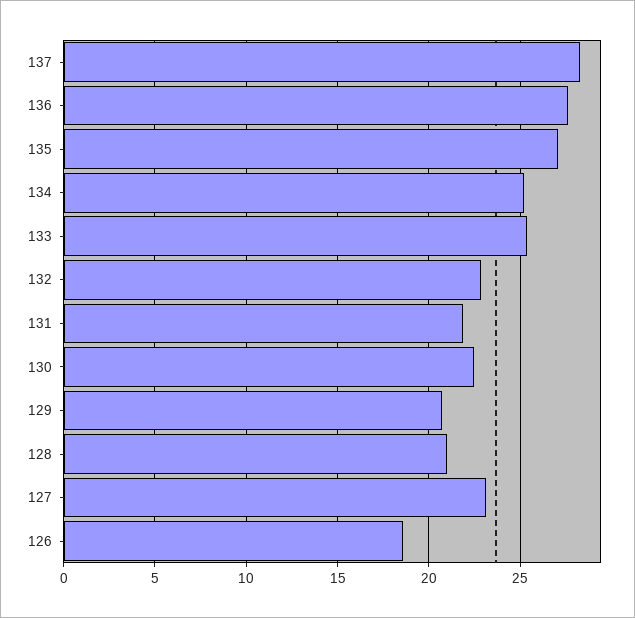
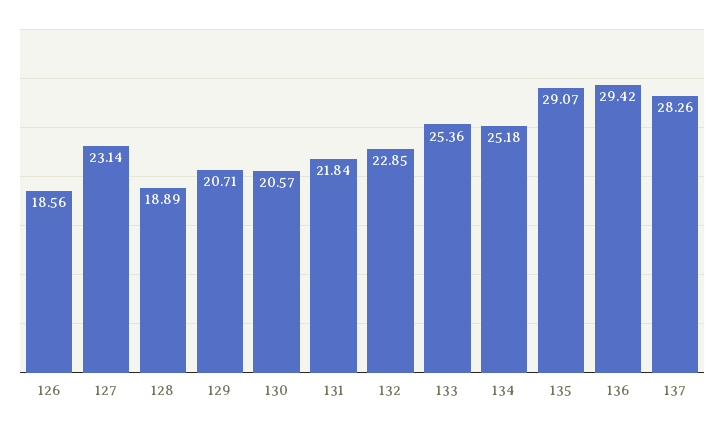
  {
    "137": 28.26,
-   "136": 27.5,
+   "136": 29.42,
-   "135": 27,
+   "135": 29.07,
    "134": 25.18,
    "133": 25.36,
    "132": 22.85,
    "131": 21.84,
-   "130": 22.5,
+   "130": 20.57,
    "129": 20.71,
-   "128": 21,
+   "128": 18.89,
    "127": 23.14,
    "126": 18.56
  }

